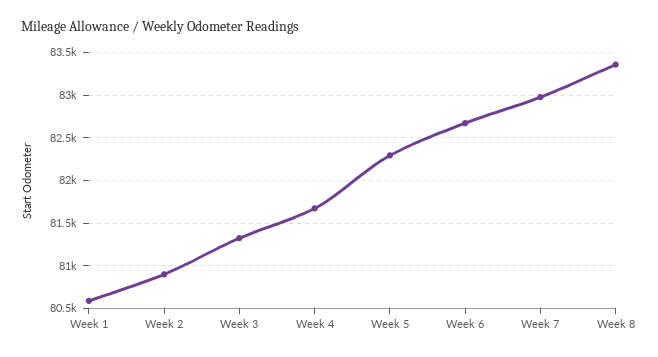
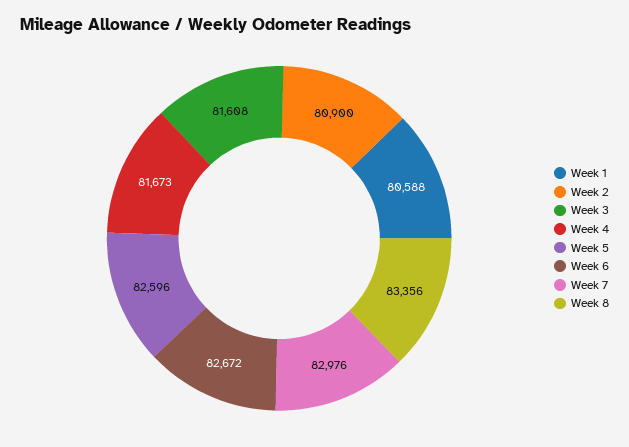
  {
    "Week 1": 80588,
    "Week 2": 80900,
-   "Week 3": 81300,
+   "Week 3": 81608,
    "Week 4": 81673,
-   "Week 5": 82300,
+   "Week 5": 82596,
    "Week 6": 82672,
    "Week 7": 82976,
    "Week 8": 83356
  }

